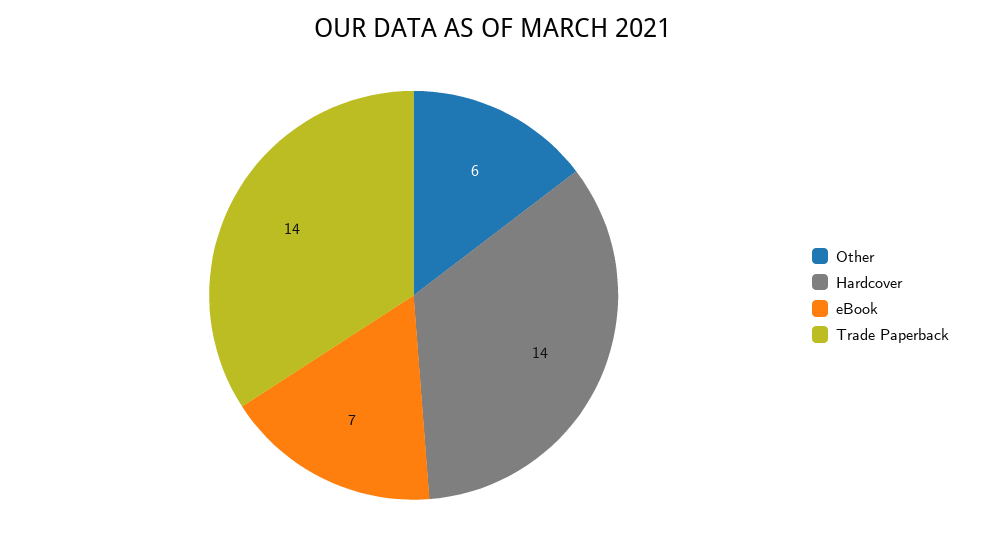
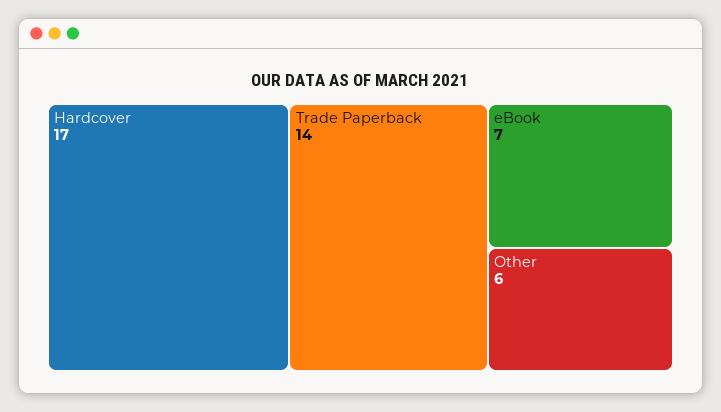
  {
    "Other": 6,
-   "Hardcover": 14,
+   "Hardcover": 17,
    "eBook": 7,
    "Trade Paperback": 14
  }

